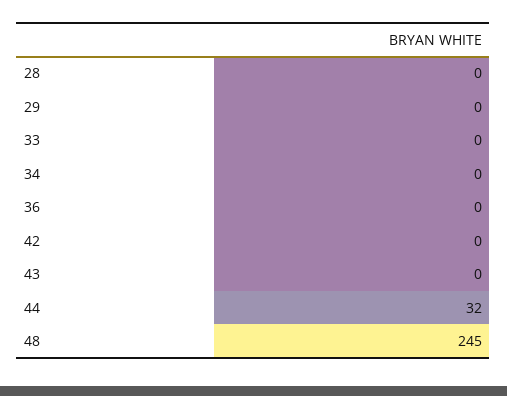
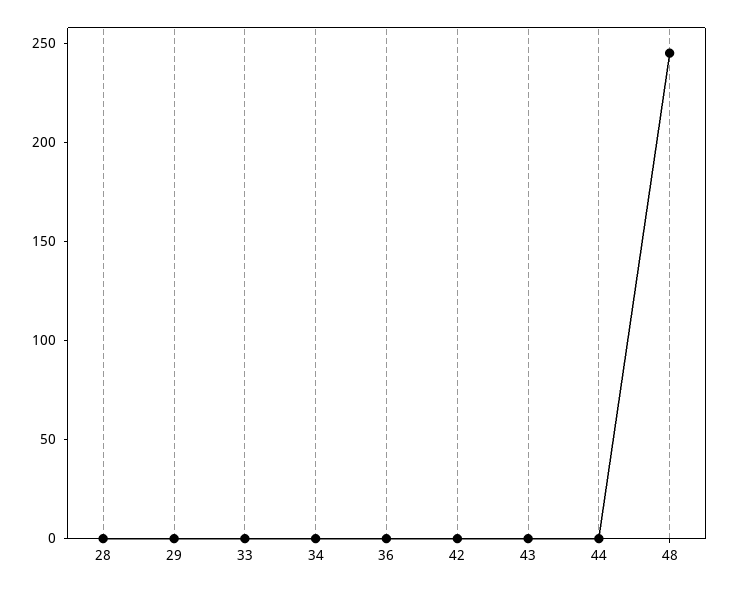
  {
    "28": 0,
    "29": 0,
    "33": 0,
    "34": 0,
    "36": 0,
    "42": 0,
    "43": 0,
-   "44": 32,
+   "44": 0,
    "48": 245
  }

